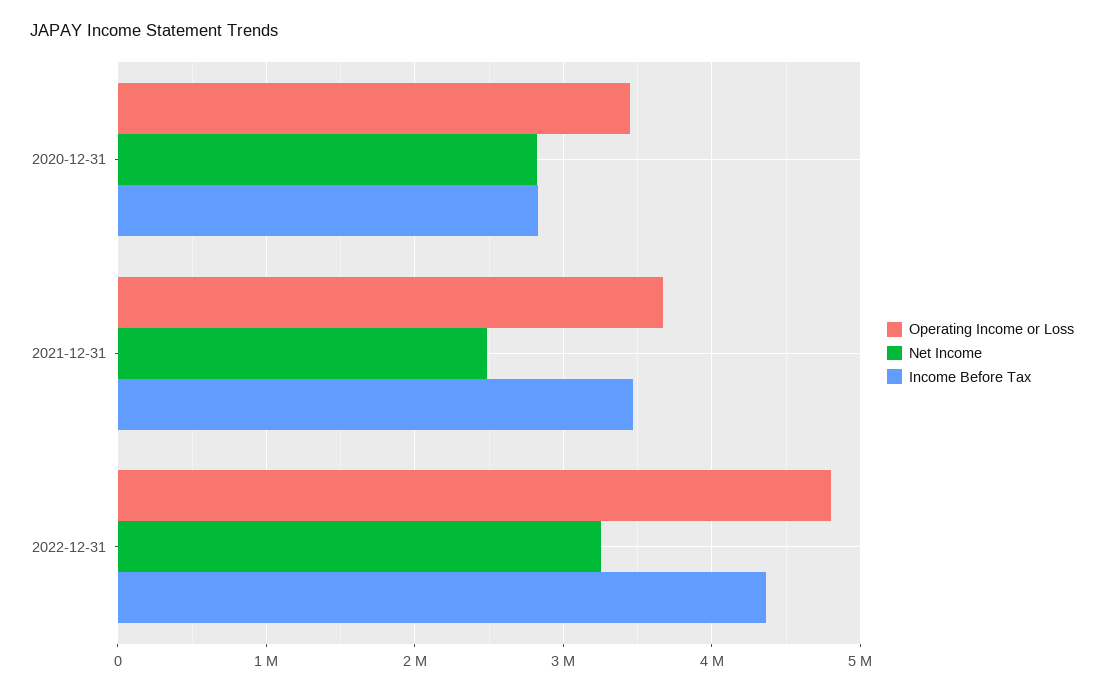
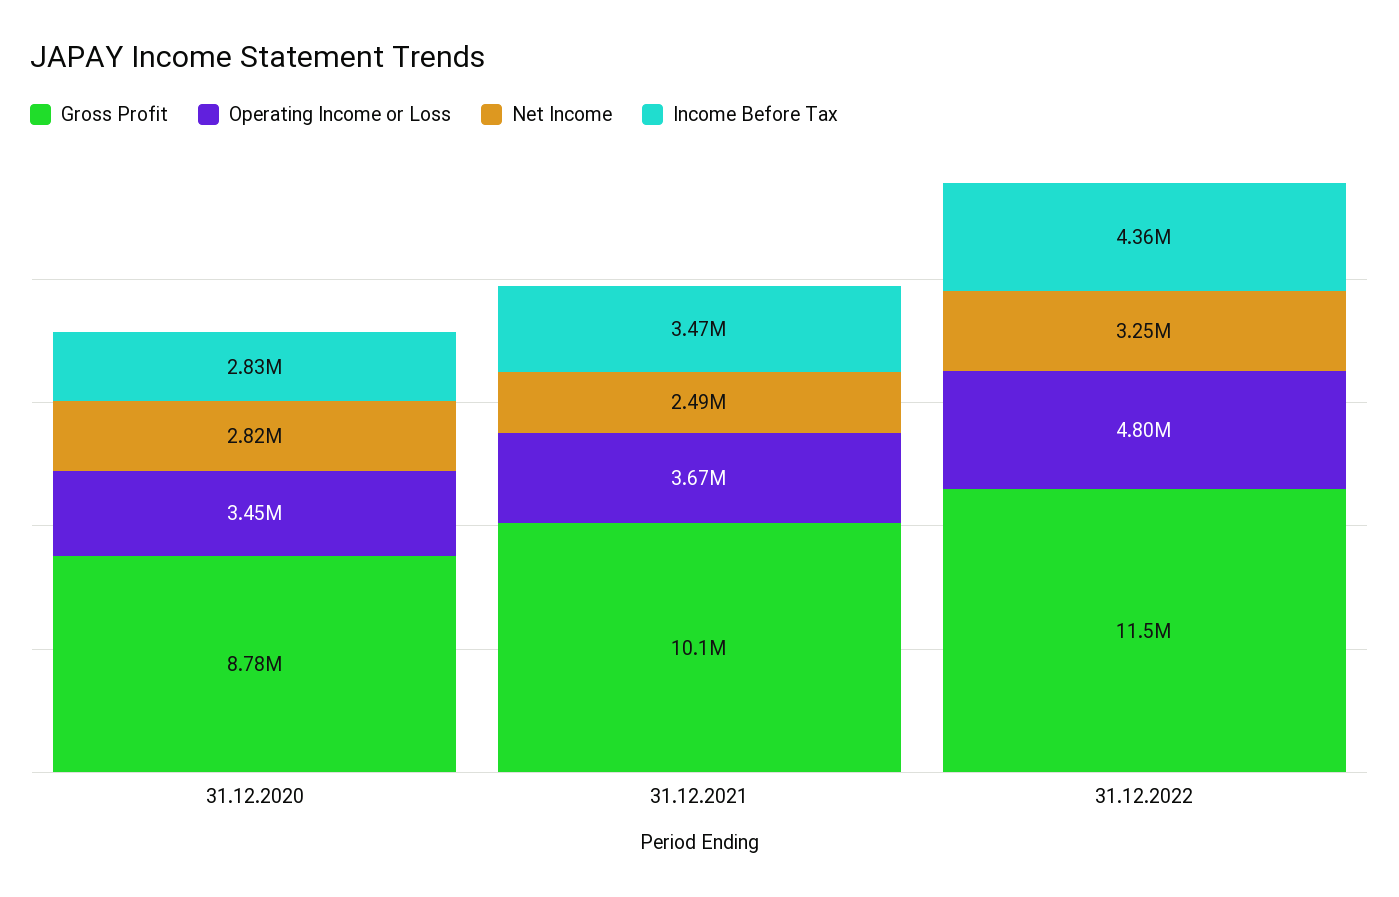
  {
    "Operating Income or Loss": {
      "2020-12-31": 3450000,
      "2021-12-31": 3670000,
      "2022-12-31": 4800000
    },
    "Net Income": {
      "2020-12-31": 2820000,
      "2021-12-31": 2490000,
      "2022-12-31": 3250000
    },
    "Income Before Tax": {
      "2020-12-31": 2830000,
      "2021-12-31": 3470000,
      "2022-12-31": 4360000
-   }
+   },
+   "Gross Profit": {
+     "2020-12-31": 8780000,
+     "2021-12-31": 10100000,
+     "2022-12-31": 11500000
+   }
  }

